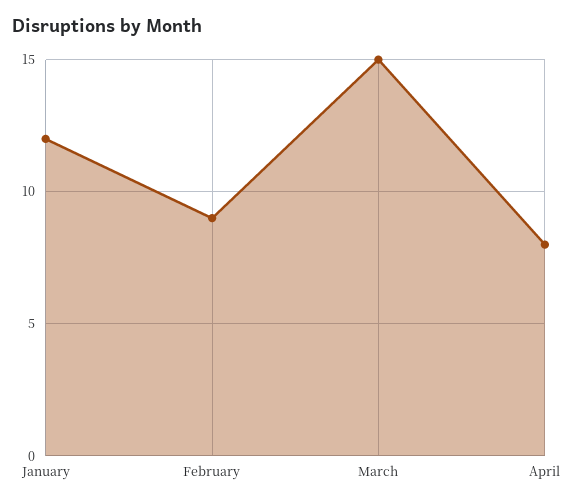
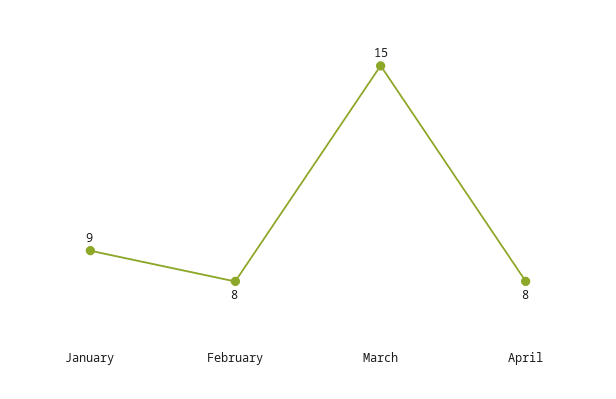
  {
-   "January": 12,
+   "January": 9,
-   "February": 9,
+   "February": 8,
    "March": 15,
    "April": 8
  }

